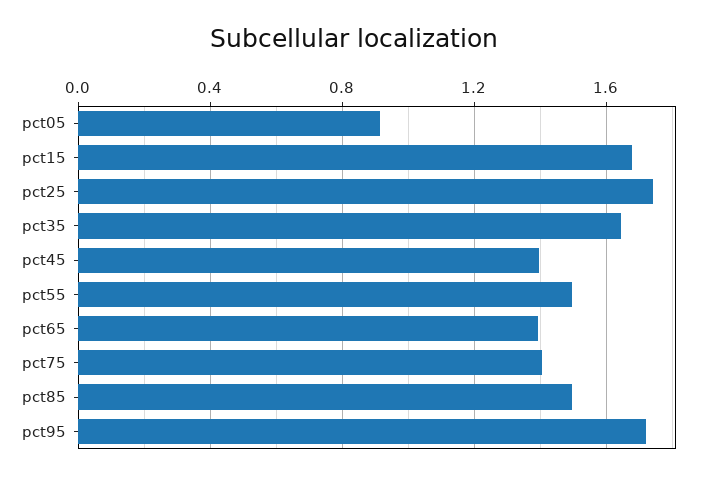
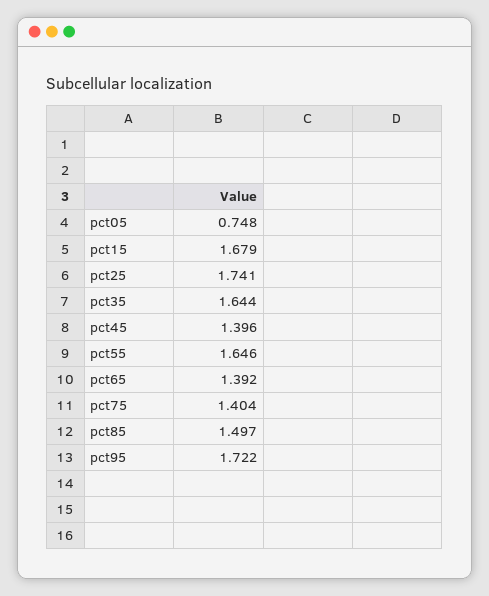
  {
-   "pct05": 0.9,
+   "pct05": 0.748,
    "pct15": 1.679,
    "pct25": 1.741,
    "pct35": 1.644,
    "pct45": 1.396,
-   "pct55": 1.5,
+   "pct55": 1.646,
    "pct65": 1.392,
    "pct75": 1.404,
    "pct85": 1.497,
    "pct95": 1.722
  }

